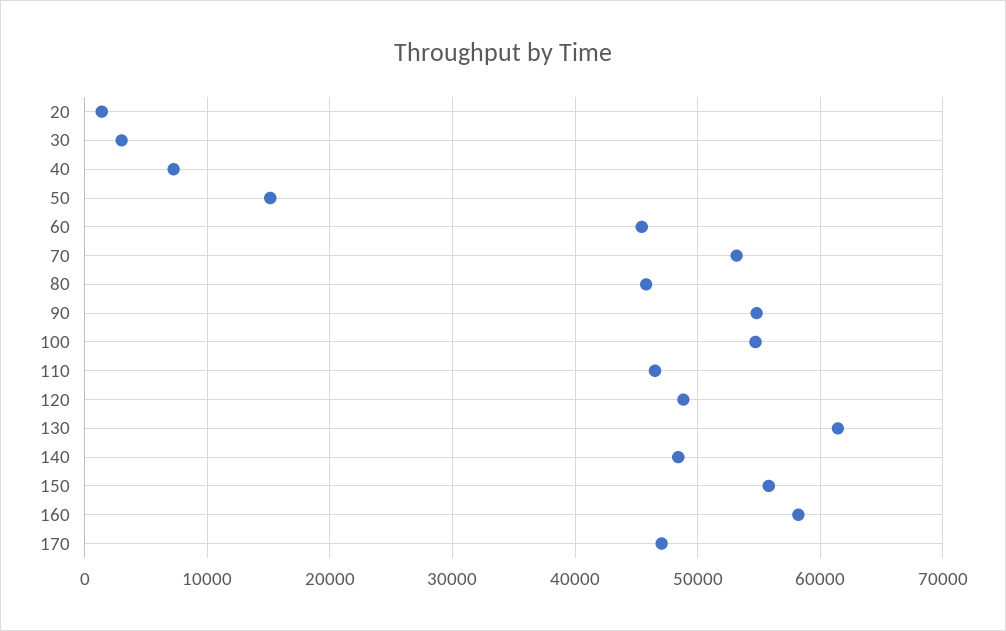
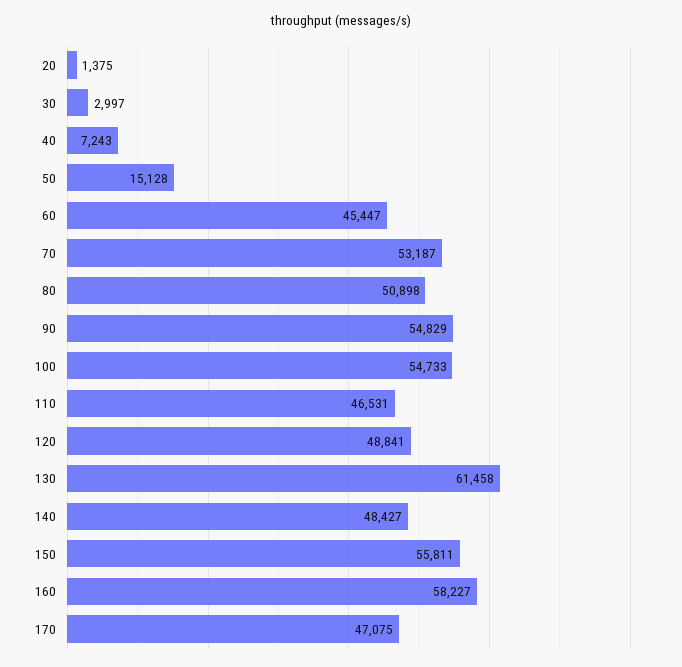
  {
    "20": 1375,
    "30": 2997,
    "40": 7243,
    "50": 15128,
    "60": 45447,
    "70": 53187,
-   "80": 46000,
+   "80": 50898,
    "90": 54829,
    "100": 54733,
    "110": 46531,
    "120": 48841,
    "130": 61458,
    "140": 48427,
    "150": 55811,
    "160": 58227,
    "170": 47075
  }

